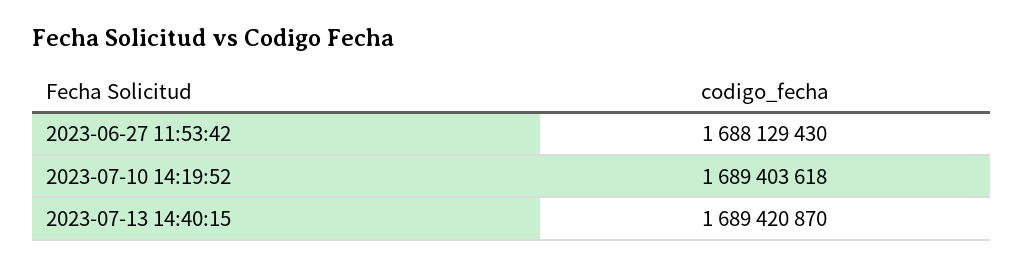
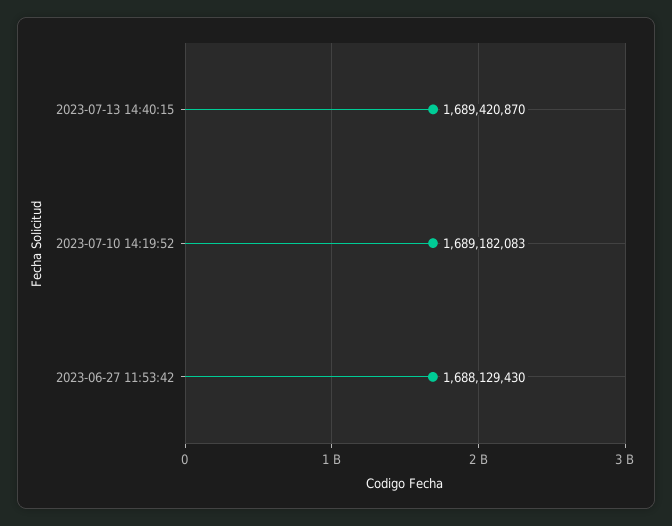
  {
    "2023-06-27 11:53:42": 1688129430,
-   "2023-07-10 14:19:52": 1689403618,
+   "2023-07-10 14:19:52": 1689182083,
    "2023-07-13 14:40:15": 1689420870
  }

